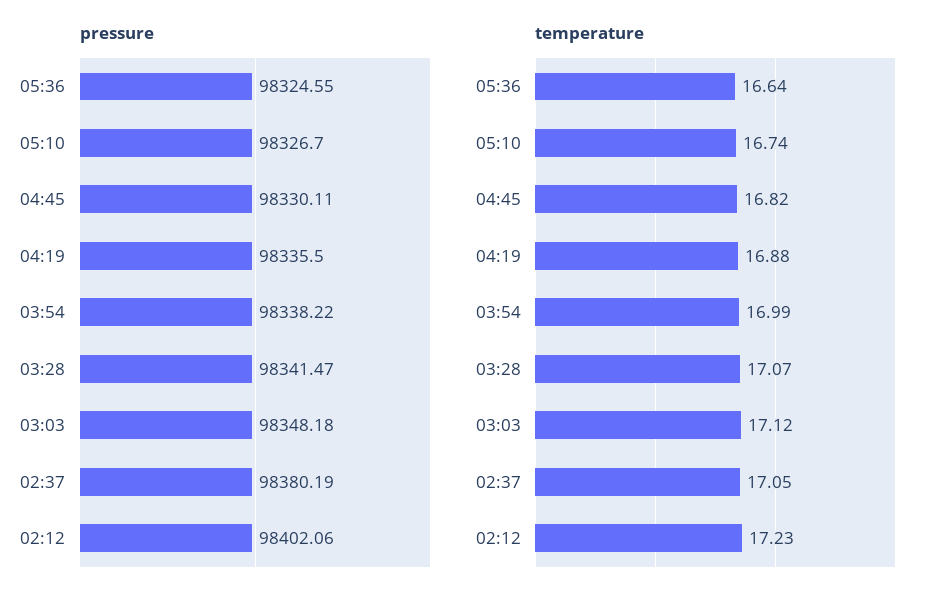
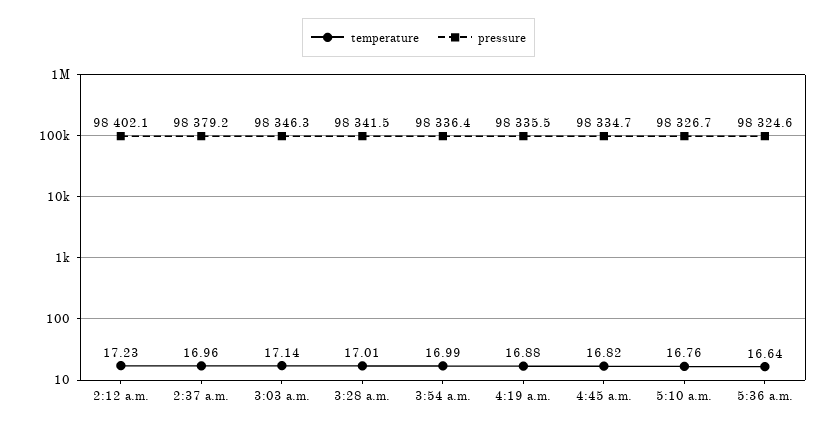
  {
    "pressure": {
      "05:36": 98324.55,
      "05:10": 98326.7,
-     "04:45": 98330.11,
+     "04:45": 98334.7,
      "04:19": 98335.5,
-     "03:54": 98338.22,
+     "03:54": 98336.4,
      "03:28": 98341.47,
-     "03:03": 98348.18,
+     "03:03": 98346.3,
-     "02:37": 98380.19,
+     "02:37": 98379.2,
      "02:12": 98402.06
    },
    "temperature": {
      "05:36": 16.64,
-     "05:10": 16.74,
+     "05:10": 16.76,
      "04:45": 16.82,
      "04:19": 16.88,
      "03:54": 16.99,
-     "03:28": 17.07,
+     "03:28": 17.01,
-     "03:03": 17.12,
+     "03:03": 17.14,
-     "02:37": 17.05,
+     "02:37": 16.96,
      "02:12": 17.23
    }
  }

